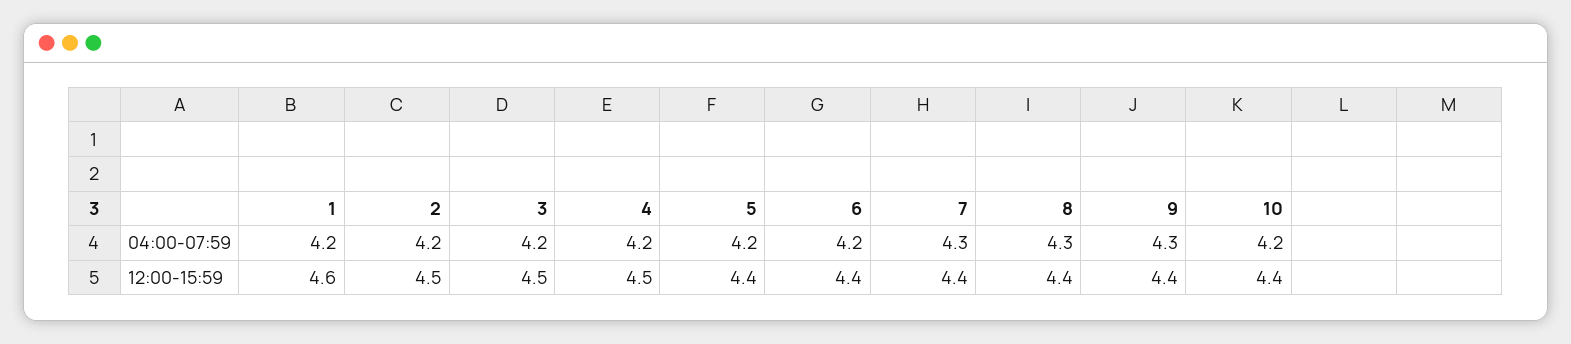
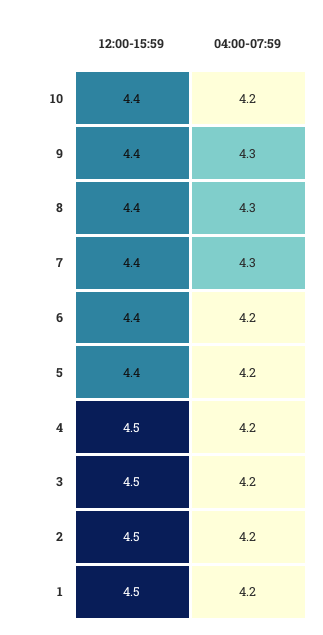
  {
    "1": {
      "04:00-07:59": 4.2,
-     "12:00-15:59": 4.6
+     "12:00-15:59": 4.5
    },
    "2": {
      "04:00-07:59": 4.2,
      "12:00-15:59": 4.5
    },
    "3": {
      "04:00-07:59": 4.2,
      "12:00-15:59": 4.5
    },
    "4": {
      "04:00-07:59": 4.2,
      "12:00-15:59": 4.5
    },
    "5": {
      "04:00-07:59": 4.2,
      "12:00-15:59": 4.4
    },
    "6": {
      "04:00-07:59": 4.2,
      "12:00-15:59": 4.4
    },
    "7": {
      "04:00-07:59": 4.3,
      "12:00-15:59": 4.4
    },
    "8": {
      "04:00-07:59": 4.3,
      "12:00-15:59": 4.4
    },
    "9": {
      "04:00-07:59": 4.3,
      "12:00-15:59": 4.4
    },
    "10": {
      "04:00-07:59": 4.2,
      "12:00-15:59": 4.4
    }
  }

